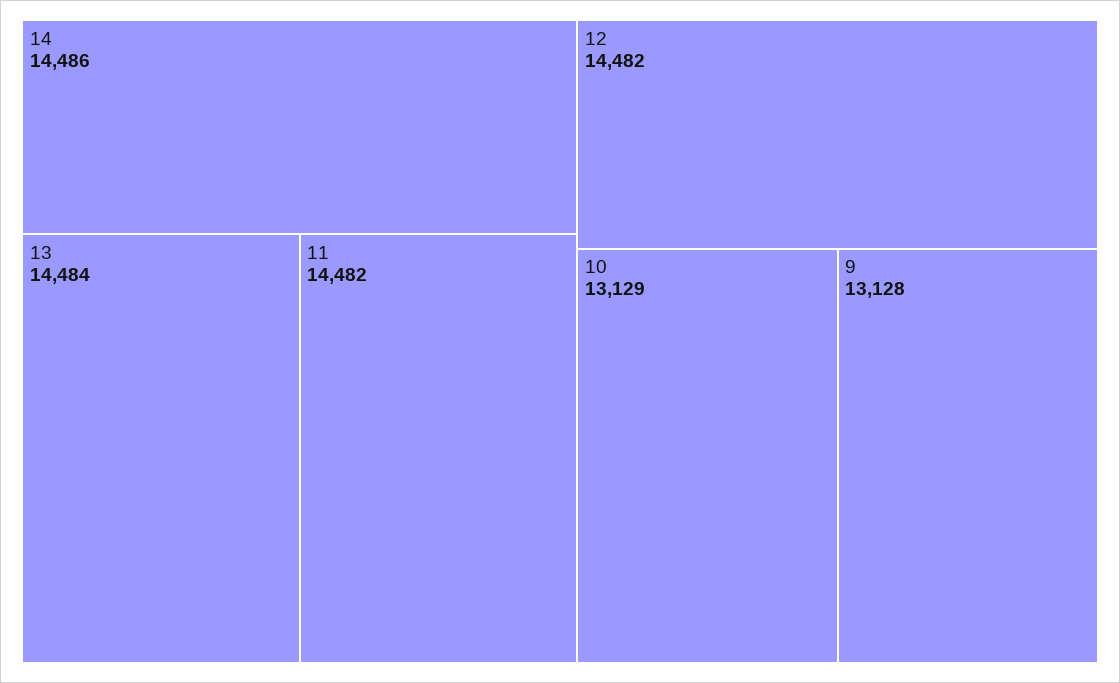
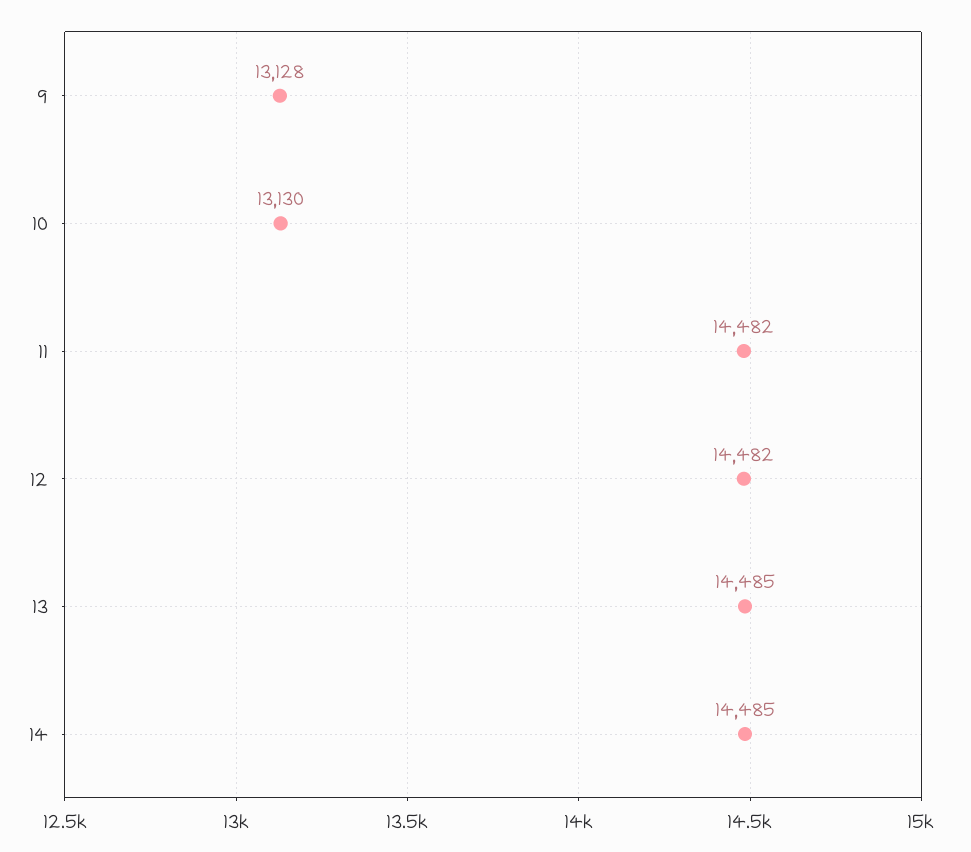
  {
-   "14": 14486,
+   "14": 14485,
-   "13": 14484,
+   "13": 14485,
    "11": 14482,
    "12": 14482,
-   "10": 13129,
+   "10": 13130,
    "9": 13128
  }

